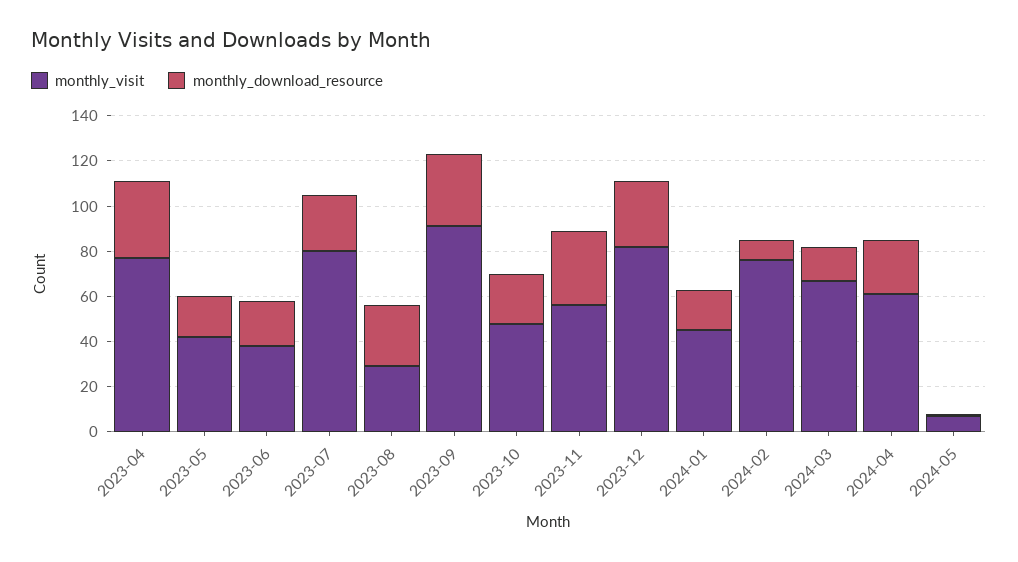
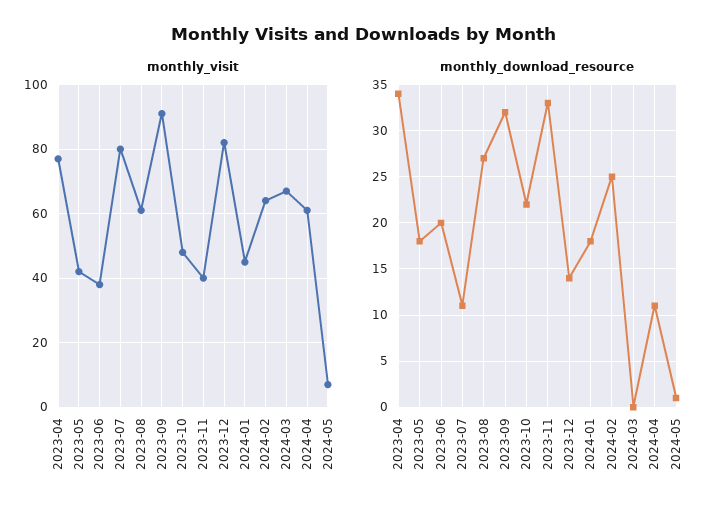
  {
    "monthly_visit": {
      "2023-04": 75,
      "2023-05": 40,
      "2023-06": 40,
      "2023-07": 80,
-     "2023-08": 30,
+     "2023-08": 60,
      "2023-09": 90,
      "2023-10": 50,
-     "2023-11": 55,
+     "2023-11": 40,
      "2023-12": 80,
      "2024-01": 45,
-     "2024-02": 75,
+     "2024-02": 65,
      "2024-03": 65,
      "2024-04": 60,
      "2024-05": 5
    },
    "monthly_download_resource": {
      "2023-04": 34,
      "2023-05": 18,
      "2023-06": 20,
-     "2023-07": 25,
+     "2023-07": 11,
      "2023-08": 27,
      "2023-09": 32,
      "2023-10": 22,
      "2023-11": 33,
-     "2023-12": 30,
+     "2023-12": 14,
      "2024-01": 18,
-     "2024-02": 10,
+     "2024-02": 25,
-     "2024-03": 15,
+     "2024-03": 0,
-     "2024-04": 25,
+     "2024-04": 11,
      "2024-05": 1
    }
  }

